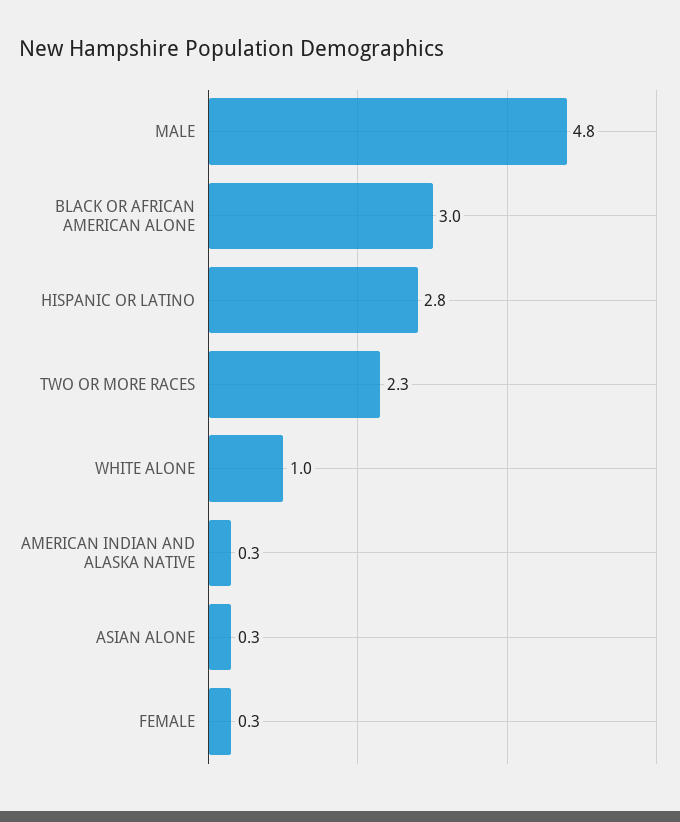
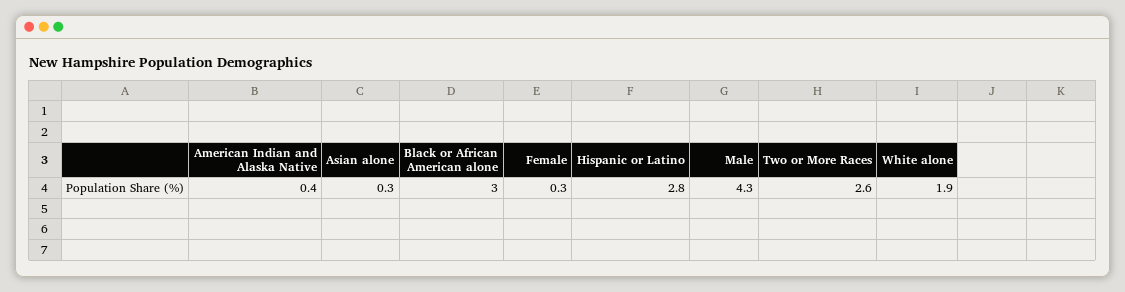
  {
-   "MALE": 4.8,
+   "MALE": 4.3,
    "BLACK OR AFRICAN AMERICAN ALONE": 3,
    "HISPANIC OR LATINO": 2.8,
-   "TWO OR MORE RACES": 2.3,
+   "TWO OR MORE RACES": 2.6,
-   "WHITE ALONE": 1,
+   "WHITE ALONE": 1.9,
-   "AMERICAN INDIAN AND ALASKA NATIVE": 0.3,
+   "AMERICAN INDIAN AND ALASKA NATIVE": 0.4,
    "ASIAN ALONE": 0.3,
    "FEMALE": 0.3
  }

